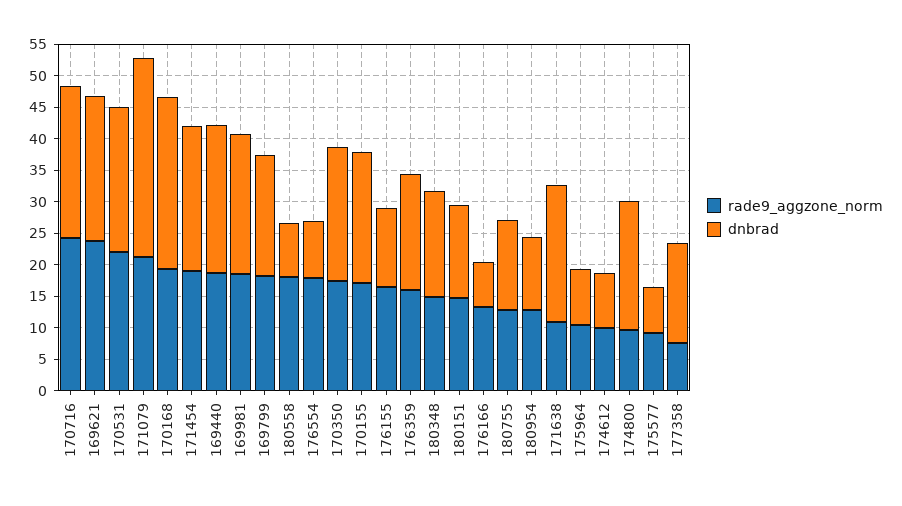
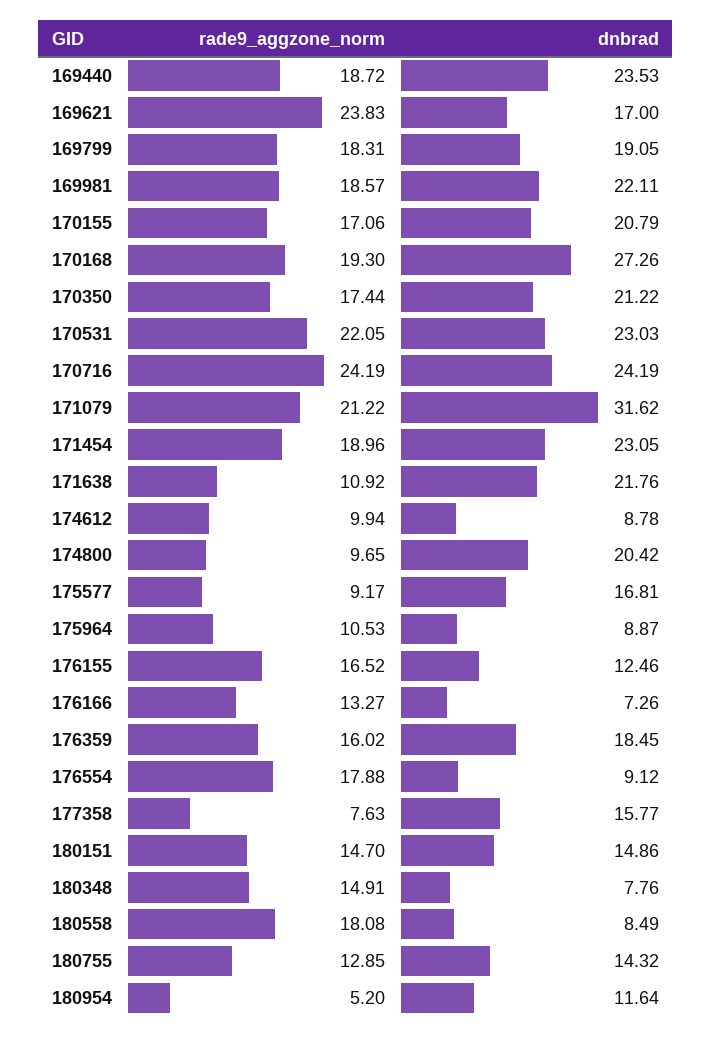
  {
    "rade9_aggzone_norm": {
      "170716": 24.19,
      "169621": 23.83,
      "170531": 22.05,
      "171079": 21.22,
      "170168": 19.3,
      "171454": 18.96,
      "169440": 18.72,
      "169981": 18.57,
      "169799": 18.31,
      "180558": 18.08,
      "176554": 17.88,
      "170350": 17.44,
      "170155": 17.06,
      "176155": 16.52,
      "176359": 16.02,
      "180348": 14.91,
      "180151": 14.7,
      "176166": 13.27,
      "180755": 12.85,
-     "180954": 12.5,
+     "180954": 5.2,
      "171638": 10.92,
      "175964": 10.53,
      "174612": 9.94,
      "174800": 9.65,
      "175577": 9.17,
      "177358": 7.63
    },
    "dnbrad": {
      "170716": 24.19,
-     "169621": 22.5,
+     "169621": 17,
      "170531": 23.03,
      "171079": 31.62,
      "170168": 27.26,
      "171454": 23.05,
      "169440": 23.53,
      "169981": 22.11,
      "169799": 19.05,
      "180558": 8.49,
      "176554": 9.12,
      "170350": 21.22,
      "170155": 20.79,
      "176155": 12.46,
      "176359": 18.45,
-     "180348": 17.5,
+     "180348": 7.76,
      "180151": 14.86,
      "176166": 7.26,
      "180755": 14.32,
      "180954": 11.64,
      "171638": 21.76,
      "175964": 8.87,
      "174612": 8.78,
      "174800": 20.42,
-     "175577": 7.5,
+     "175577": 16.81,
      "177358": 15.77
    }
  }

